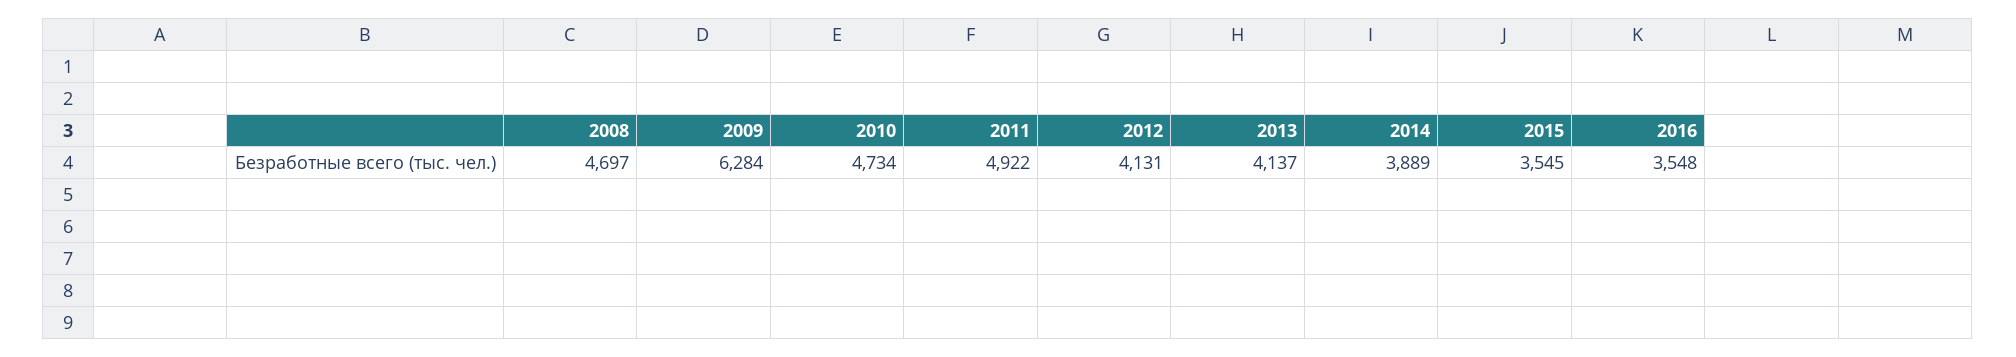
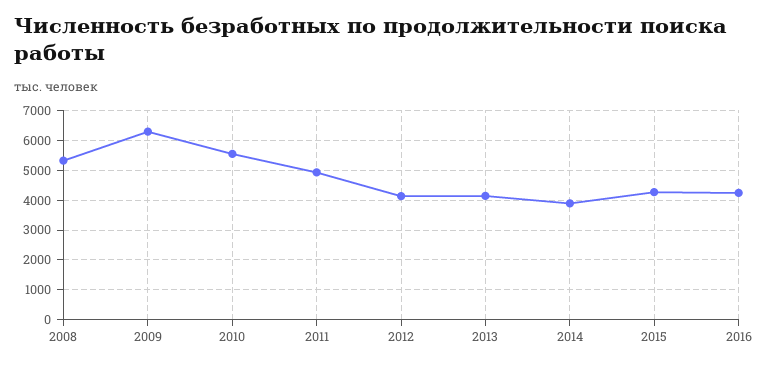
  {
-   "2008": 4697,
+   "2008": 5250,
    "2009": 6284,
-   "2010": 4734,
+   "2010": 5500,
    "2011": 4922,
    "2012": 4131,
    "2013": 4137,
    "2014": 3889,
-   "2015": 3545,
+   "2015": 4250,
-   "2016": 3548
+   "2016": 4250
  }

